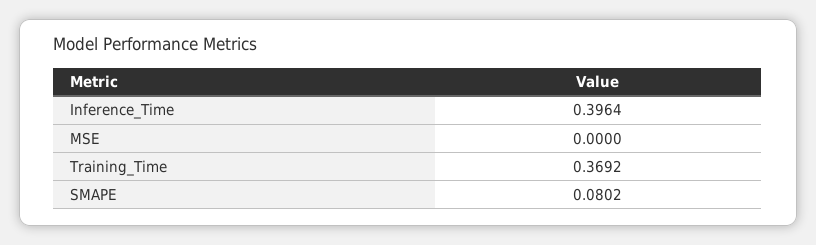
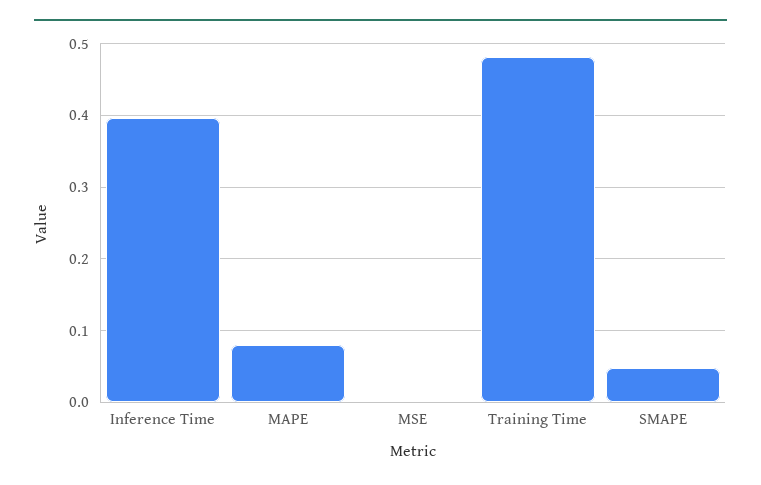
  {
    "Inference_Time": 0.3964,
    "MSE": 0,
-   "Training_Time": 0.3692,
+   "Training_Time": 0.48,
-   "SMAPE": 0.0802
+   "SMAPE": 0.05,
+   "MAPE": 0.08
  }

